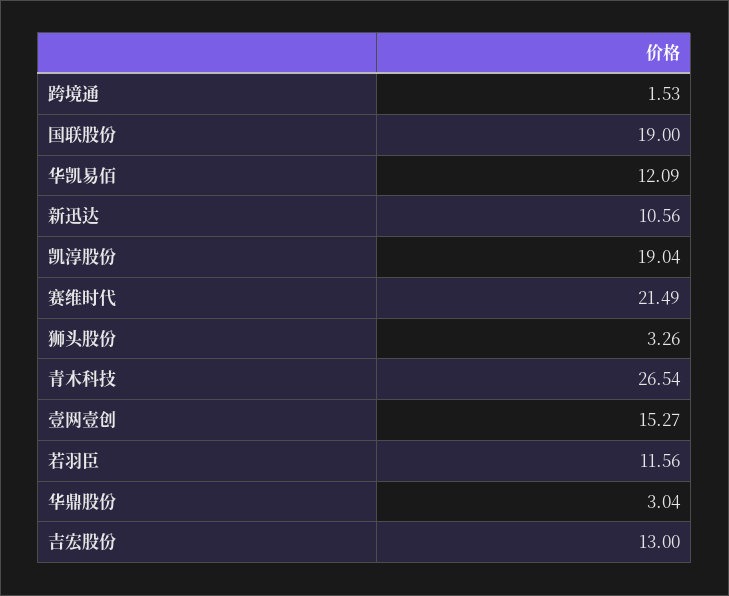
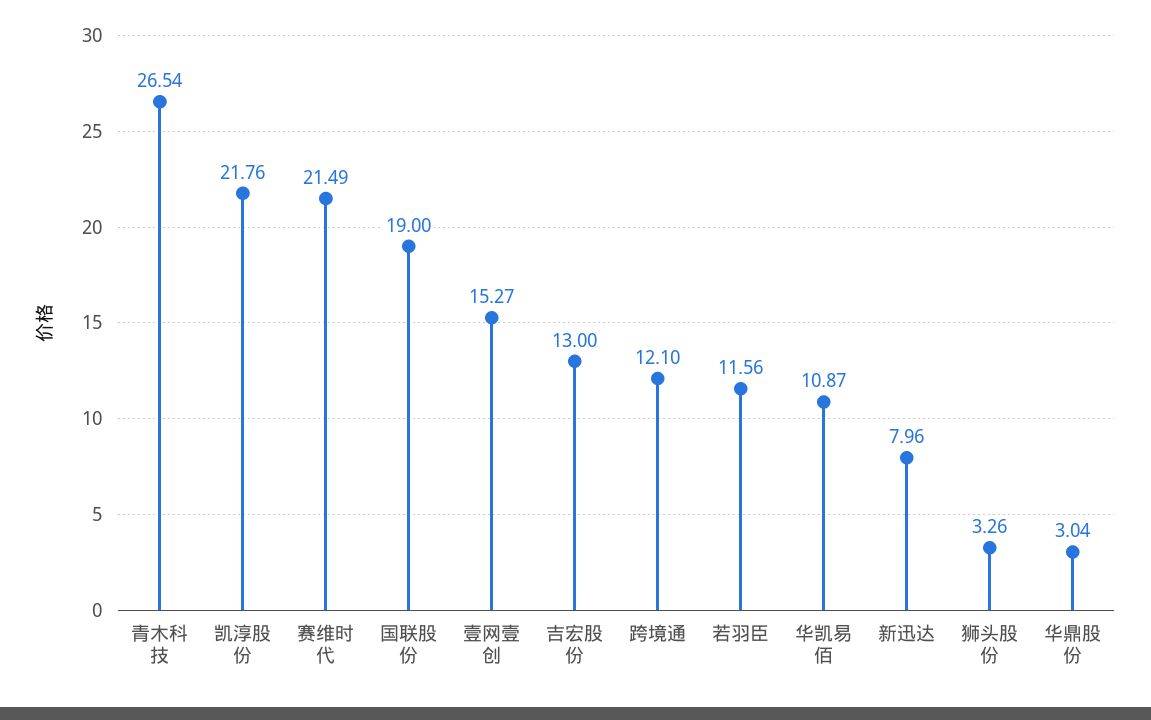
  {
-   "跨境通": 1.53,
+   "跨境通": 12.1,
    "国联股份": 19,
-   "华凯易佰": 12.09,
+   "华凯易佰": 10.87,
-   "新迅达": 10.56,
+   "新迅达": 7.96,
-   "凯淳股份": 19.04,
+   "凯淳股份": 21.76,
    "赛维时代": 21.49,
    "狮头股份": 3.26,
    "青木科技": 26.54,
    "壹网壹创": 15.27,
    "若羽臣": 11.56,
    "华鼎股份": 3.04,
    "吉宏股份": 13
  }

